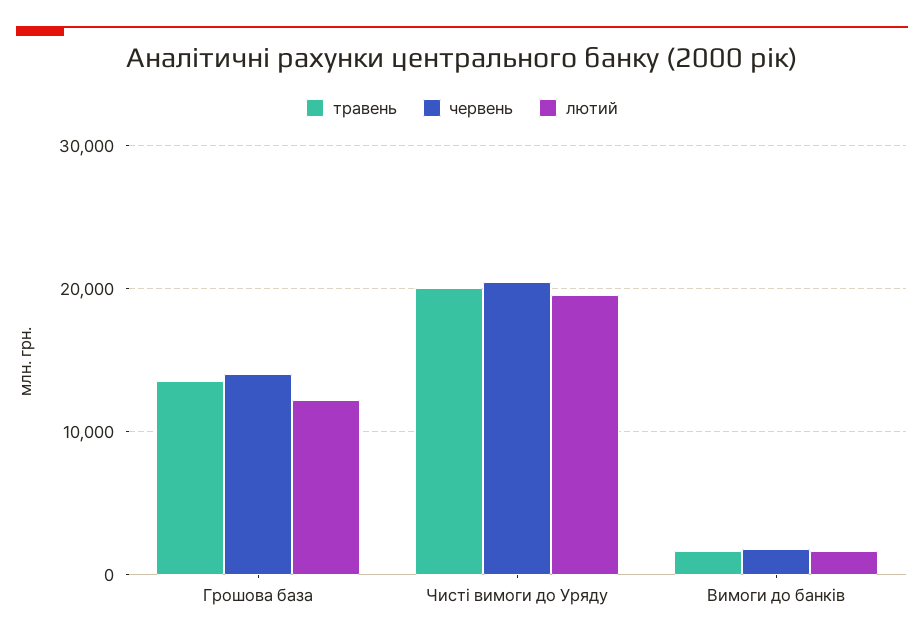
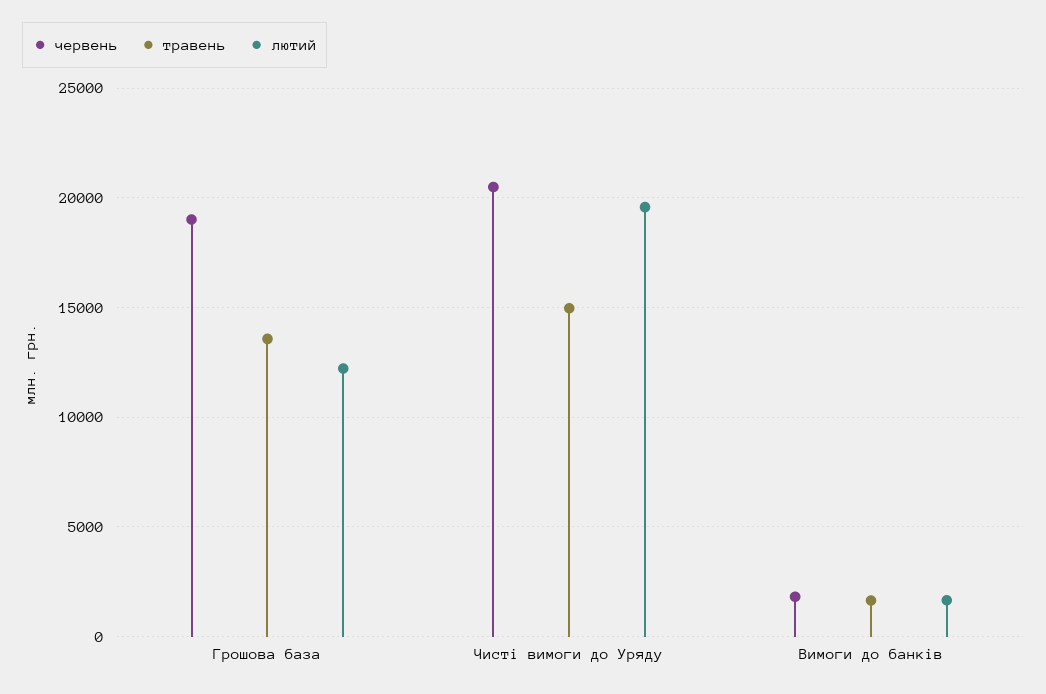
  {
    "травень": {
      "Грошова база": 13500,
-     "Чисті вимоги до Уряду": 20000,
+     "Чисті вимоги до Уряду": 15000,
      "Вимоги до банків": 1500
    },
    "червень": {
-     "Грошова база": 14000,
+     "Грошова база": 19000,
      "Чисті вимоги до Уряду": 20500,
      "Вимоги до банків": 2000
    },
    "лютий": {
      "Грошова база": 12000,
      "Чисті вимоги до Уряду": 19500,
      "Вимоги до банків": 1500
    }
  }

